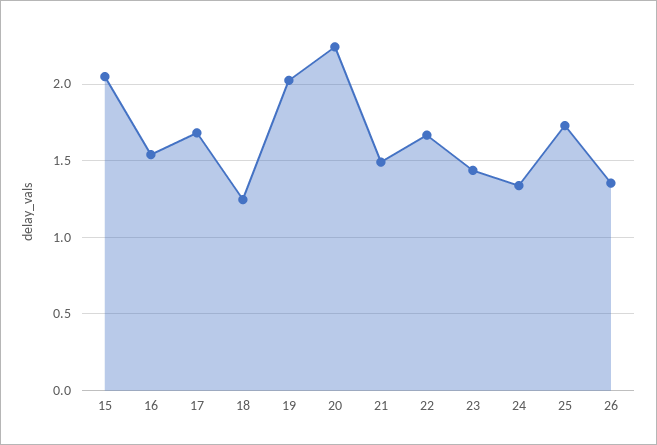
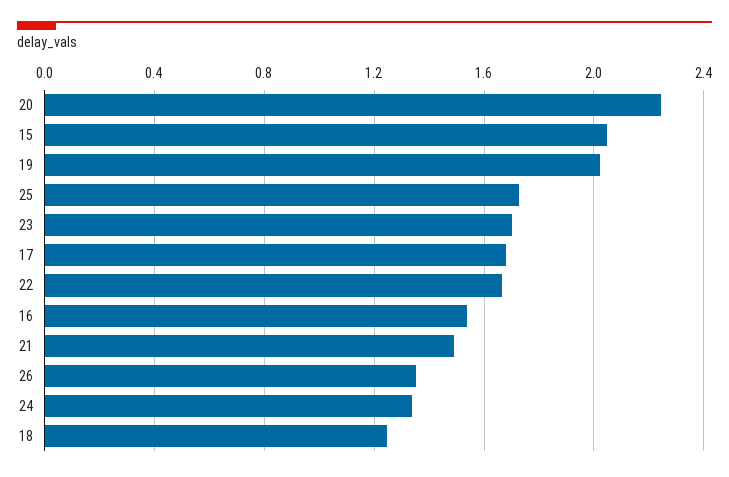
  {
    "15": 2.05,
    "16": 1.55,
    "17": 1.7,
    "18": 1.25,
    "19": 2,
    "20": 2.25,
    "21": 1.5,
    "22": 1.65,
-   "23": 1.45,
+   "23": 1.7,
    "24": 1.35,
    "25": 1.75,
    "26": 1.35
  }

